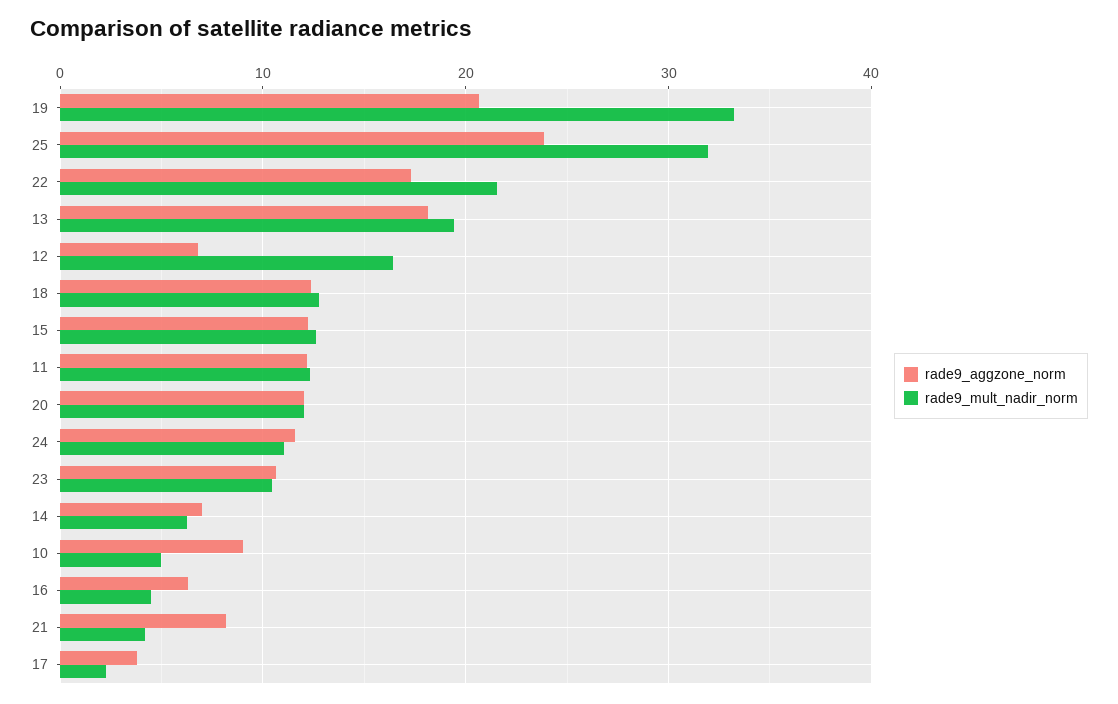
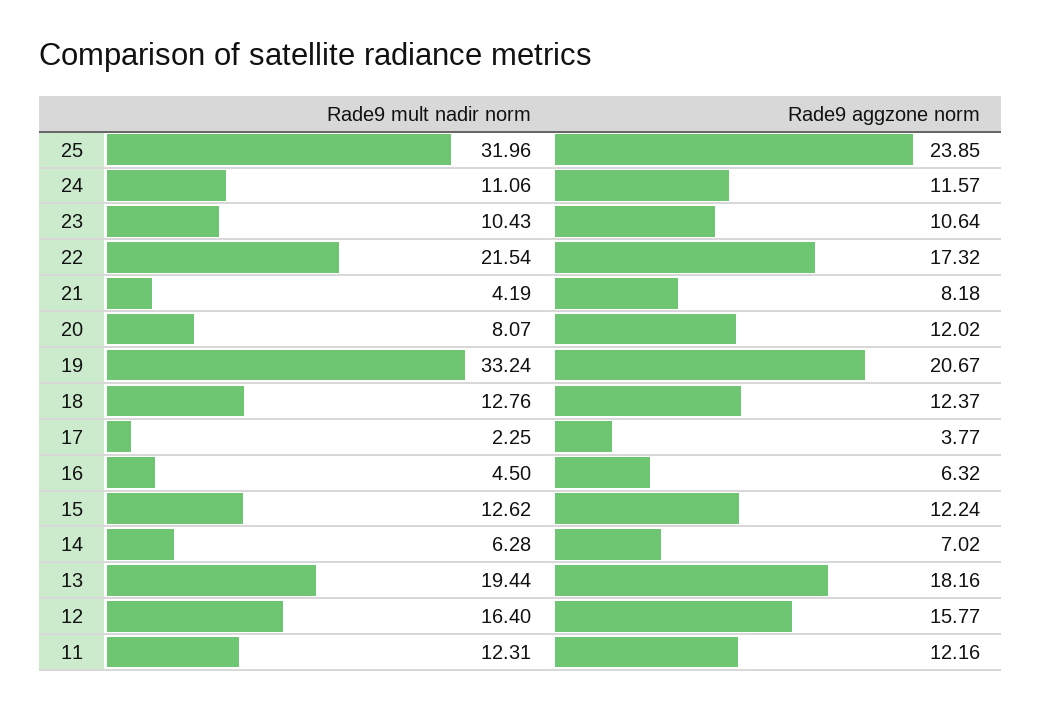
  {
    "rade9_aggzone_norm": {
      "19": 20.67,
      "25": 23.85,
      "22": 17.32,
      "13": 18.16,
-     "12": 7,
+     "12": 15.77,
      "18": 12.37,
      "15": 12.24,
      "11": 12.16,
      "20": 12.02,
      "24": 11.57,
      "23": 10.64,
      "14": 7.02,
-     "10": 9,
      "16": 6.32,
      "21": 8.18,
      "17": 3.77
    },
    "rade9_mult_nadir_norm": {
      "19": 33.24,
      "25": 31.96,
      "22": 21.54,
      "13": 19.44,
      "12": 16.4,
      "18": 12.76,
      "15": 12.62,
      "11": 12.31,
-     "20": 12,
+     "20": 8.07,
      "24": 11.06,
      "23": 10.43,
      "14": 6.28,
-     "10": 5,
      "16": 4.5,
      "21": 4.19,
      "17": 2.25
    }
  }

